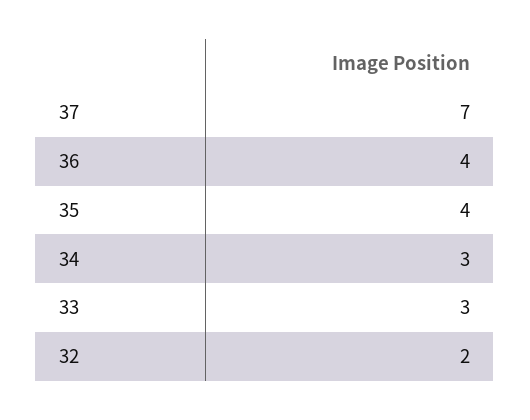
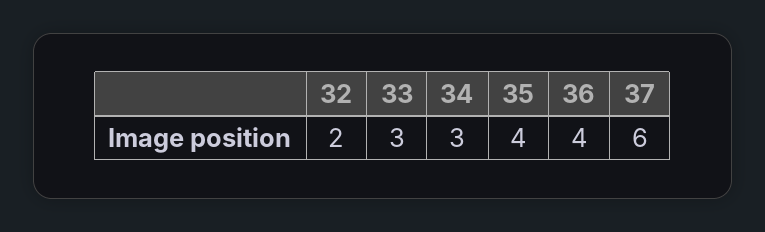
  {
-   "37": 7,
+   "37": 6,
    "36": 4,
    "35": 4,
    "34": 3,
    "33": 3,
    "32": 2
  }

